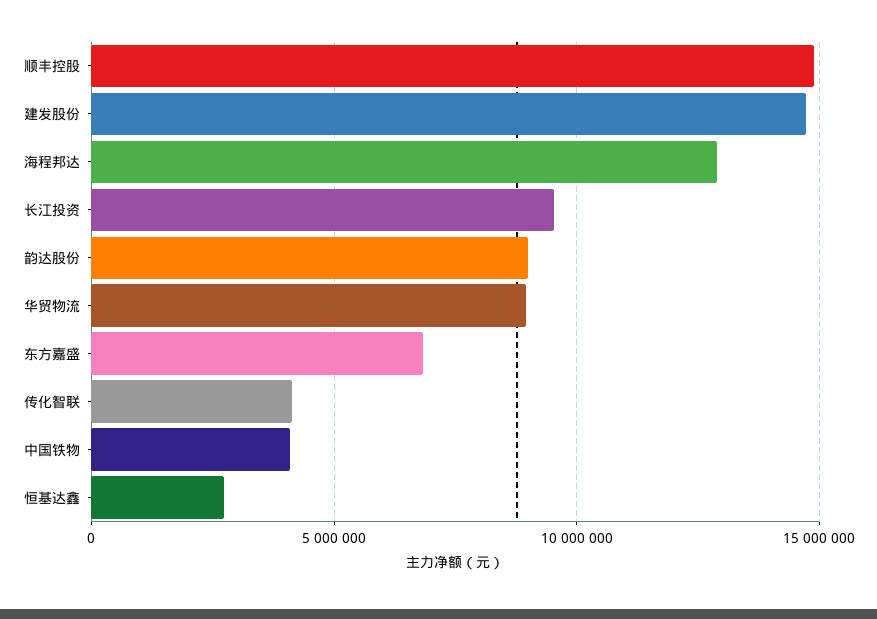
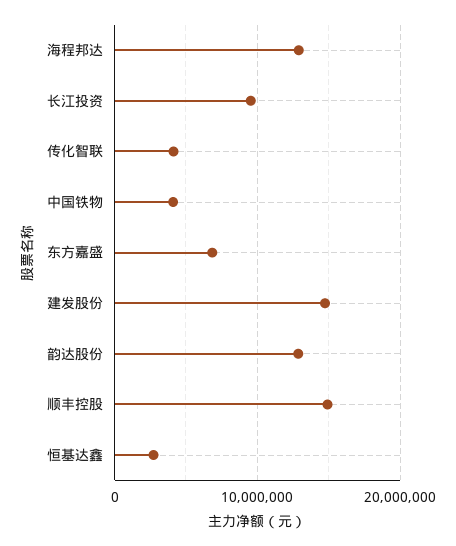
  {
    "顺丰控股": 15000000,
    "建发股份": 14500000,
    "海程邦达": 13000000,
    "长江投资": 9500000,
-   "韵达股份": 9000000,
+   "韵达股份": 13000000,
-   "华贸物流": 9000000,
    "东方嘉盛": 7000000,
    "传化智联": 4000000,
    "中国铁物": 4000000,
    "恒基达鑫": 2500000
  }

